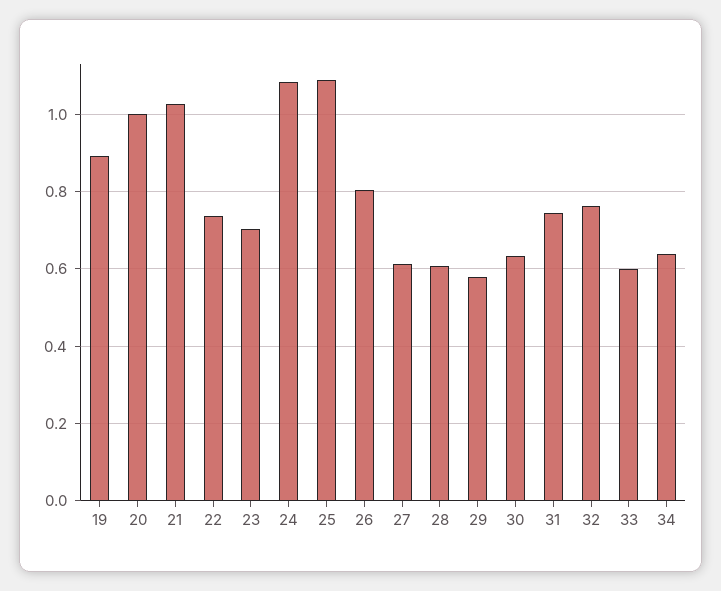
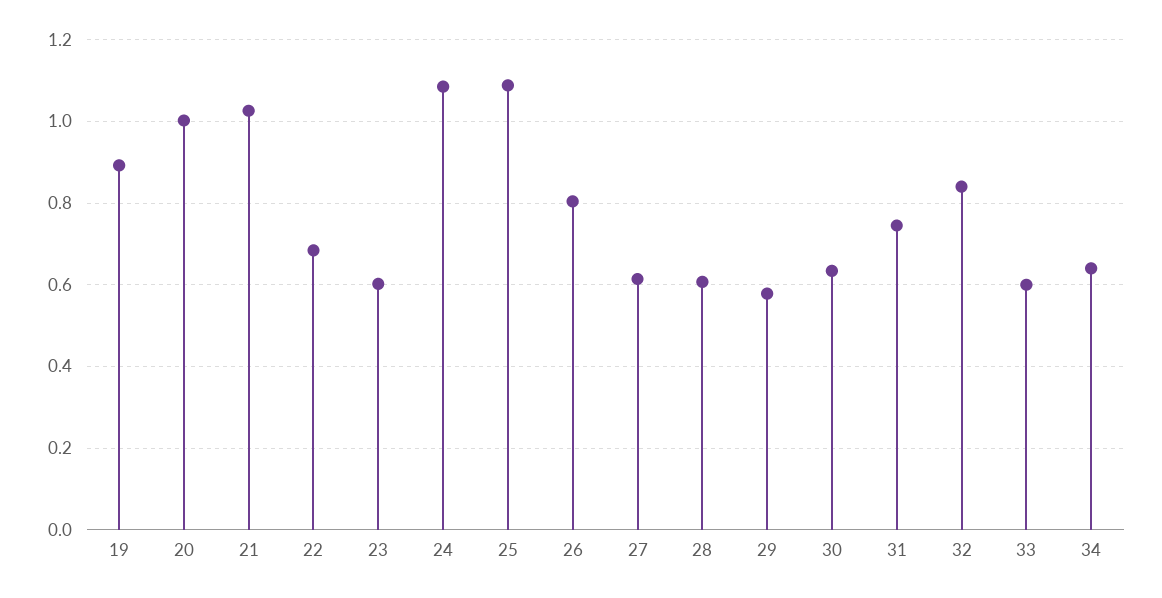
  {
    "19": 0.9,
    "20": 1,
    "21": 1.02,
-   "22": 0.74,
+   "22": 0.68,
-   "23": 0.7,
+   "23": 0.6,
    "24": 1.08,
    "25": 1.08,
    "26": 0.8,
    "27": 0.62,
    "28": 0.6,
    "29": 0.58,
    "30": 0.64,
    "31": 0.74,
-   "32": 0.76,
+   "32": 0.84,
    "33": 0.6,
    "34": 0.64
  }

